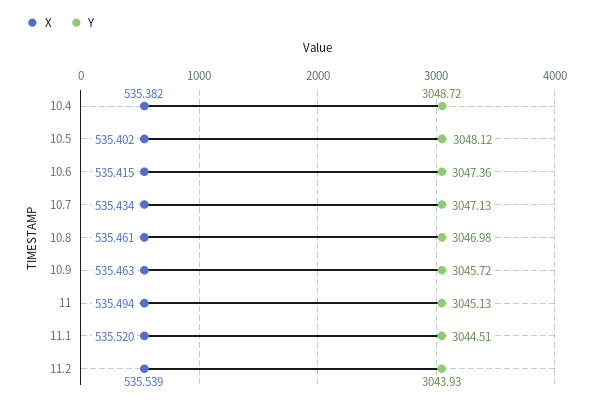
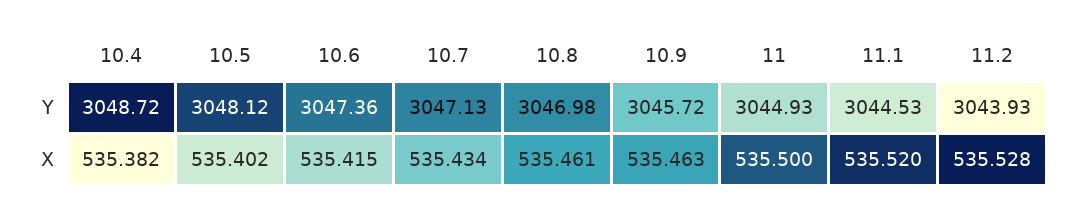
  {
    "X": {
      "10.4": 535.382,
      "10.5": 535.402,
      "10.6": 535.415,
      "10.7": 535.434,
      "10.8": 535.461,
      "10.9": 535.463,
-     "11": 535.494,
+     "11": 535.5,
      "11.1": 535.52,
-     "11.2": 535.539
+     "11.2": 535.528
    },
    "Y": {
      "10.4": 3048.72,
      "10.5": 3048.12,
      "10.6": 3047.36,
      "10.7": 3047.13,
      "10.8": 3046.98,
      "10.9": 3045.72,
-     "11": 3045.13,
+     "11": 3044.93,
-     "11.1": 3044.51,
+     "11.1": 3044.53,
      "11.2": 3043.93
    }
  }

